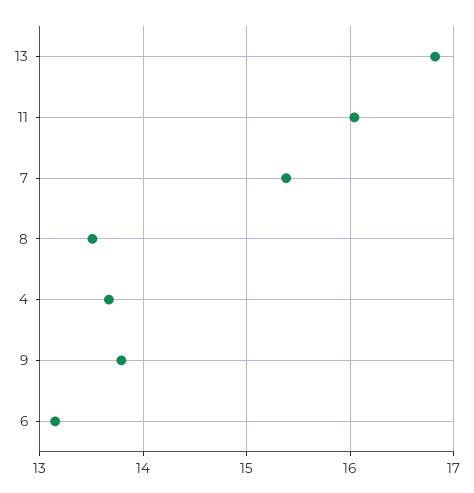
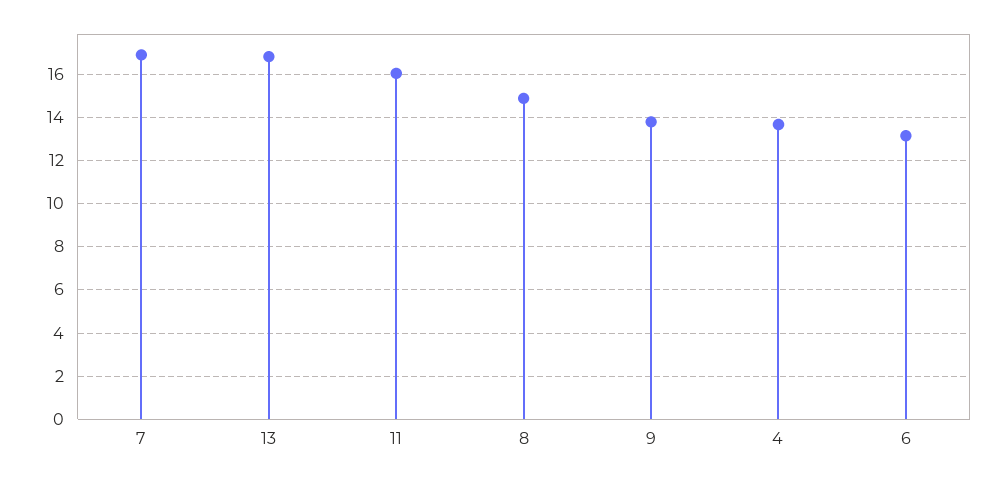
  {
    "13": 16.8,
    "11": 16,
-   "7": 15.4,
+   "7": 17,
-   "8": 13.5,
+   "8": 15,
    "4": 13.7,
    "9": 13.8,
    "6": 13.2
  }

